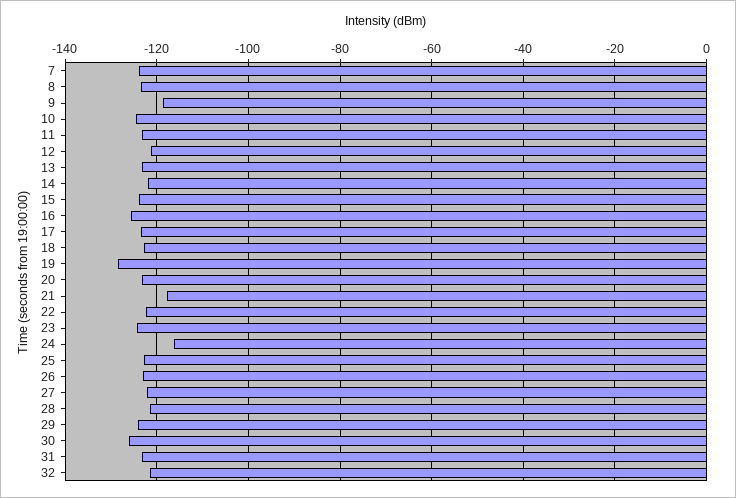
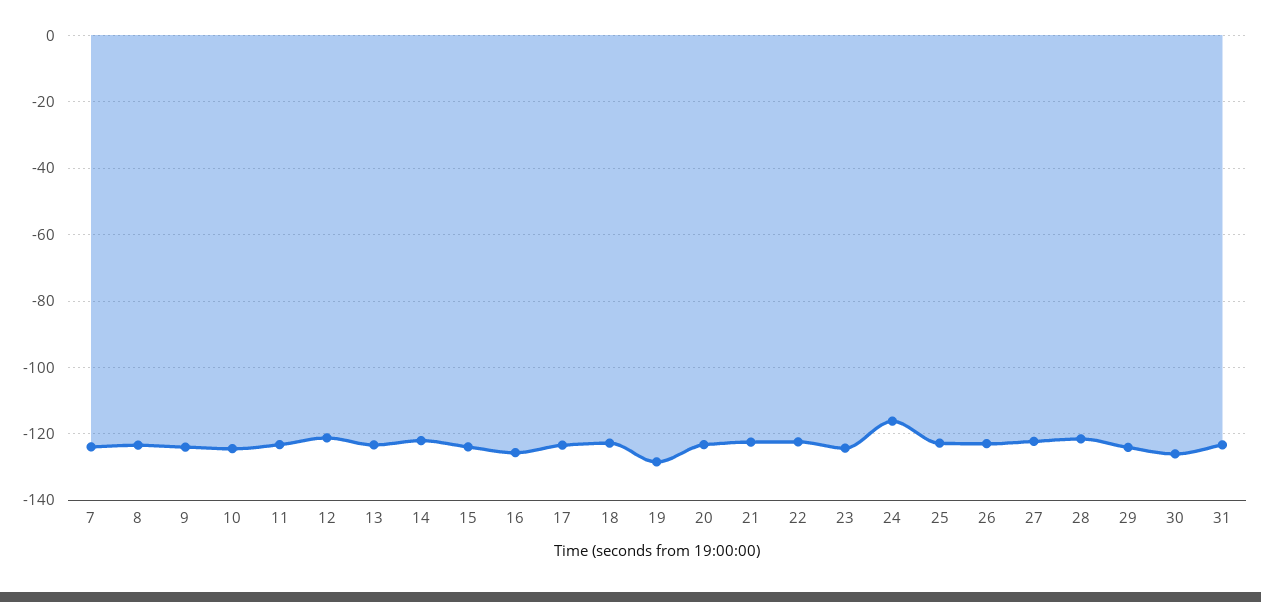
  {
    "7": -124,
    "8": -124,
-   "9": -118,
+   "9": -124,
    "10": -124,
    "11": -124,
    "12": -122,
    "13": -124,
    "14": -122,
    "15": -124,
    "16": -126,
    "17": -124,
    "18": -122,
    "19": -128,
    "20": -124,
-   "21": -118,
+   "21": -122,
    "22": -122,
    "23": -124,
    "24": -116,
    "25": -122,
    "26": -122,
    "27": -122,
    "28": -122,
    "29": -124,
    "30": -126,
-   "31": -124,
+   "31": -124
-   "32": -122
  }

